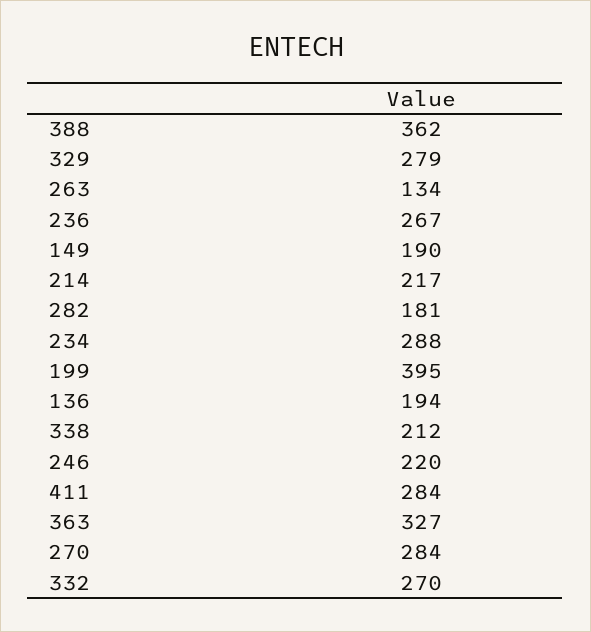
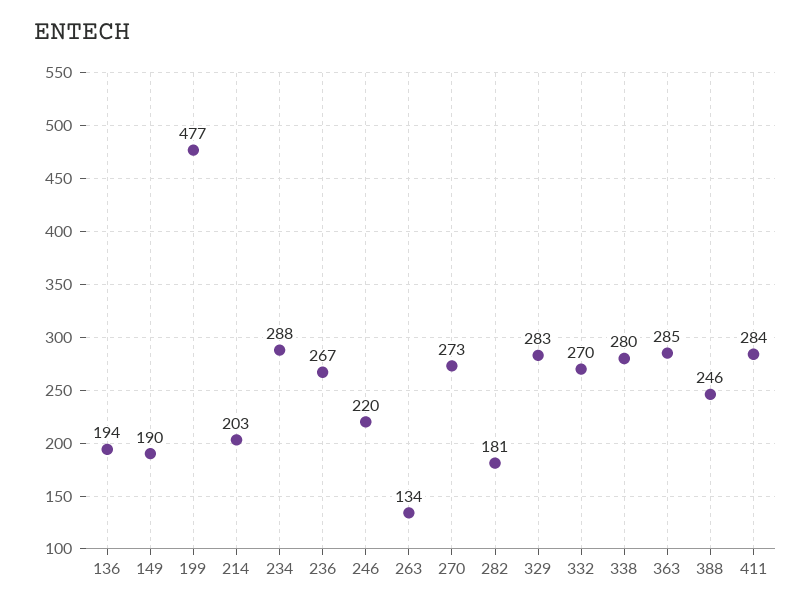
  {
-   "388": 362,
+   "388": 246,
-   "329": 279,
+   "329": 283,
    "263": 134,
    "236": 267,
    "149": 190,
-   "214": 217,
+   "214": 203,
    "282": 181,
    "234": 288,
-   "199": 395,
+   "199": 477,
    "136": 194,
-   "338": 212,
+   "338": 280,
    "246": 220,
    "411": 284,
-   "363": 327,
+   "363": 285,
-   "270": 284,
+   "270": 273,
    "332": 270
  }

